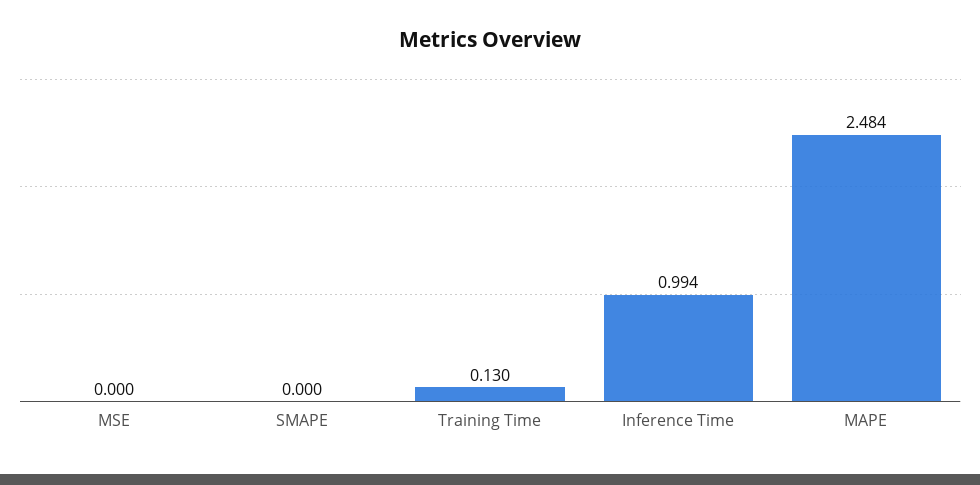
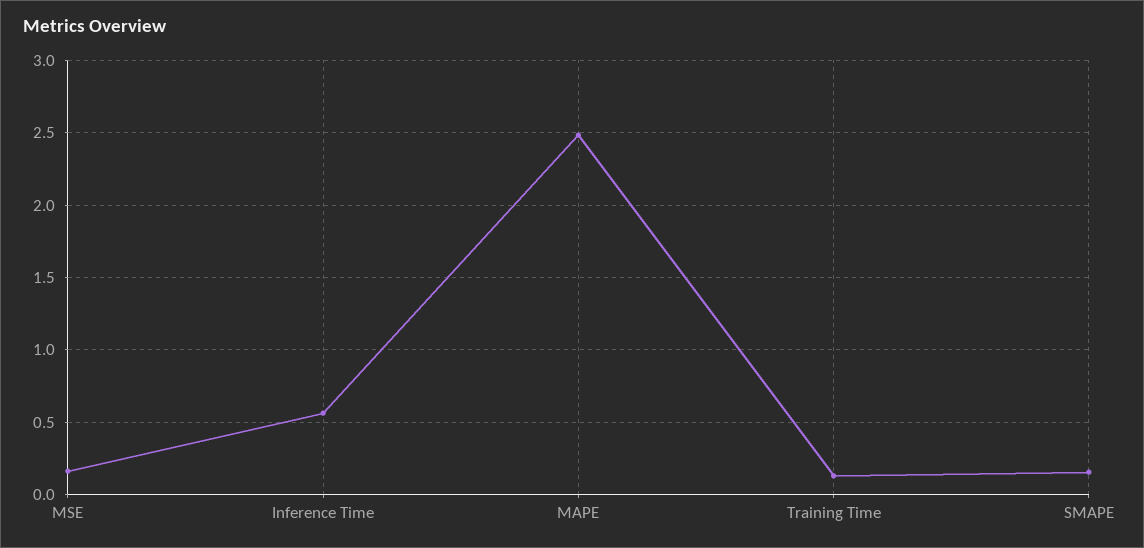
  {
-   "MSE": 0,
+   "MSE": 0.15,
-   "SMAPE": 0,
+   "SMAPE": 0.15,
    "Training Time": 0.13,
-   "Inference Time": 0.994,
+   "Inference Time": 0.55,
    "MAPE": 2.484
  }

